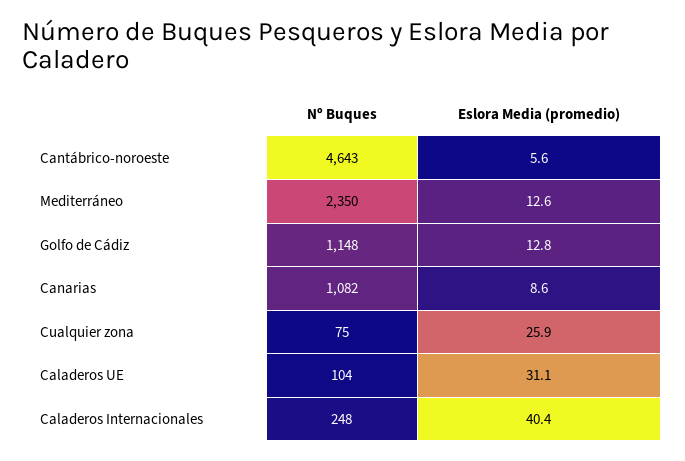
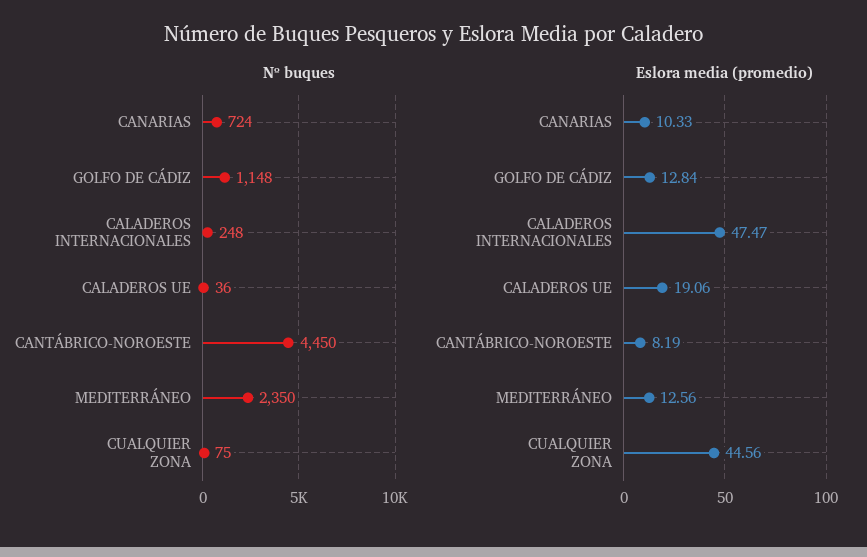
  {
    "Nº Buques": {
-     "Cantábrico-noroeste": 4643,
+     "Cantábrico-noroeste": 4450,
      "Mediterráneo": 2350,
      "Golfo de Cádiz": 1148,
-     "Canarias": 1082,
+     "Canarias": 724,
      "Cualquier zona": 75,
-     "Caladeros UE": 104,
+     "Caladeros UE": 36,
      "Caladeros Internacionales": 248
    },
    "Eslora Media (promedio)": {
-     "Cantábrico-noroeste": 5.6,
+     "Cantábrico-noroeste": 8.19,
      "Mediterráneo": 12.56,
      "Golfo de Cádiz": 12.84,
-     "Canarias": 8.6,
+     "Canarias": 10.33,
-     "Cualquier zona": 25.9,
+     "Cualquier zona": 44.56,
-     "Caladeros UE": 31.1,
+     "Caladeros UE": 19.06,
-     "Caladeros Internacionales": 40.4
+     "Caladeros Internacionales": 47.47
    }
  }

